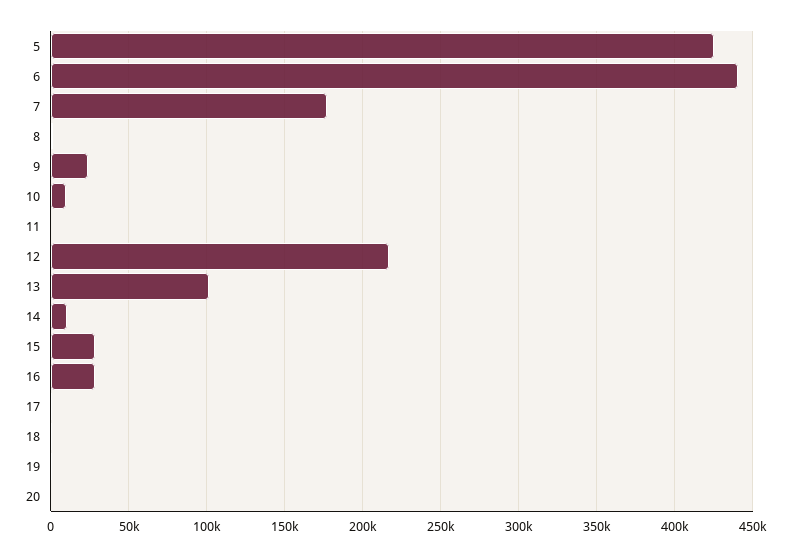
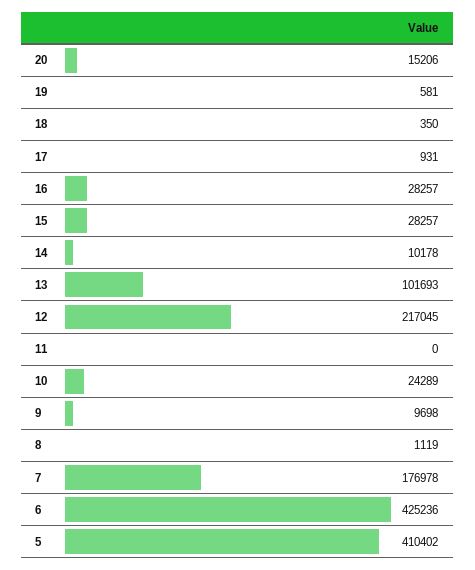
  {
-   "5": 425000,
+   "5": 410402,
-   "6": 440000,
+   "6": 425236,
    "7": 176978,
    "8": 1119,
-   "9": 25000,
+   "9": 9698,
-   "10": 10000,
+   "10": 24289,
    "11": 0,
    "12": 217045,
    "13": 101693,
    "14": 10178,
    "15": 28257,
    "16": 28257,
    "17": 931,
    "18": 350,
    "19": 581,
-   "20": 0
+   "20": 15206
  }

